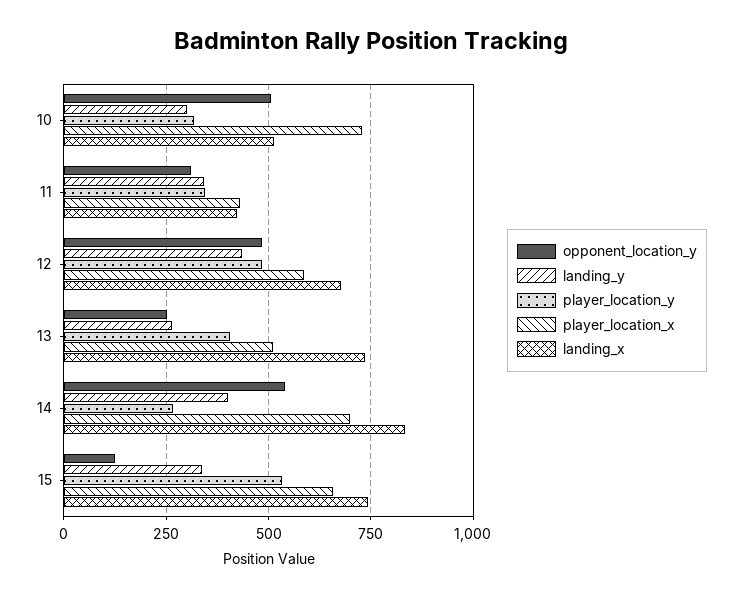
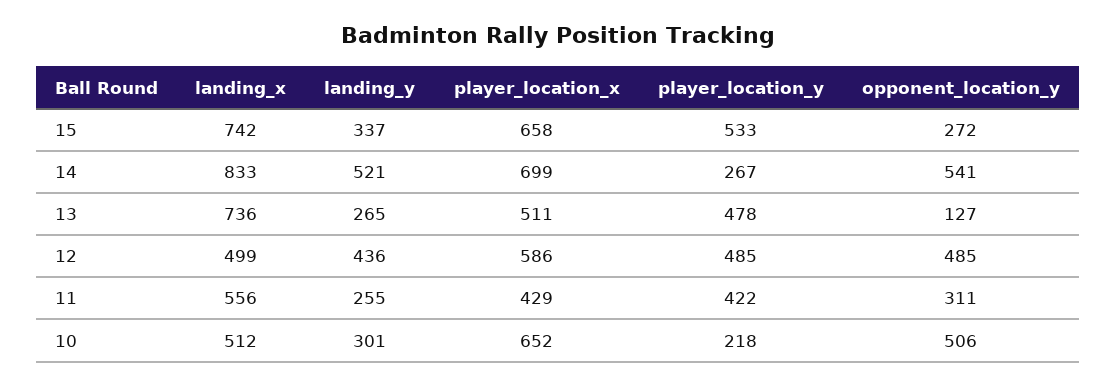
  {
    "opponent_location_y": {
      "10": 506,
      "11": 311,
      "12": 485,
-     "13": 250,
+     "13": 127,
      "14": 541,
-     "15": 125
+     "15": 272
    },
    "landing_y": {
      "10": 301,
-     "11": 350,
+     "11": 255,
      "12": 436,
      "13": 265,
-     "14": 400,
+     "14": 521,
      "15": 337
    },
    "player_location_y": {
-     "10": 325,
+     "10": 218,
-     "11": 350,
+     "11": 422,
      "12": 485,
-     "13": 400,
+     "13": 478,
      "14": 267,
      "15": 533
    },
    "player_location_x": {
-     "10": 725,
+     "10": 652,
      "11": 429,
      "12": 586,
      "13": 511,
      "14": 699,
      "15": 658
    },
    "landing_x": {
      "10": 512,
-     "11": 425,
+     "11": 556,
-     "12": 675,
+     "12": 499,
      "13": 736,
      "14": 833,
      "15": 742
    }
  }

